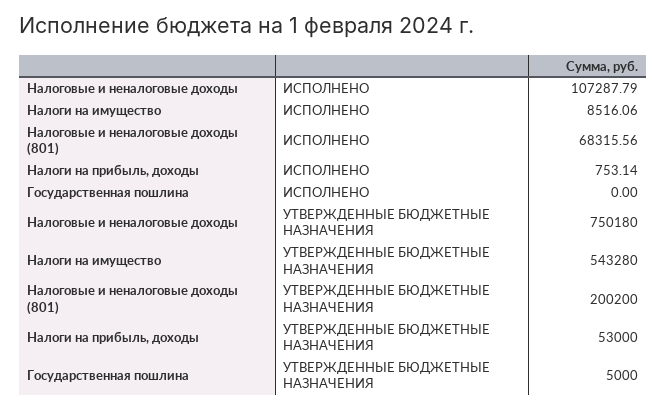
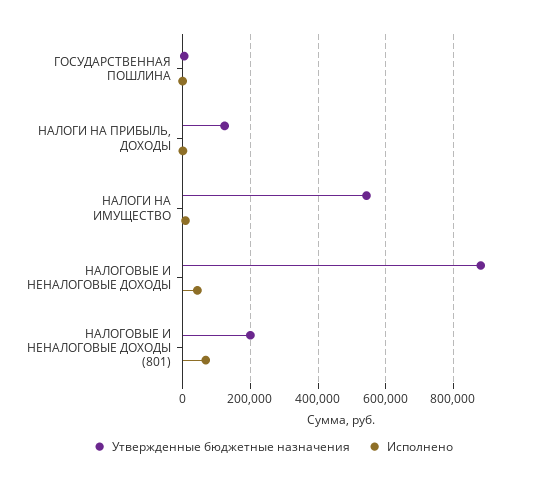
  {
    "ИСПОЛНЕНО": {
-     "Налоговые и неналоговые доходы": 107287.79,
+     "Налоговые и неналоговые доходы": 40000,
      "Налоги на имущество": 8516.06,
      "Налоговые и неналоговые доходы (801)": 68315.56,
      "Налоги на прибыль, доходы": 753.14,
      "Государственная пошлина": 0
    },
    "УТВЕРЖДЕННЫЕ БЮДЖЕТНЫЕ НАЗНАЧЕНИЯ": {
-     "Налоговые и неналоговые доходы": 750180,
+     "Налоговые и неналоговые доходы": 880000,
      "Налоги на имущество": 543280,
      "Налоговые и неналоговые доходы (801)": 200200,
-     "Налоги на прибыль, доходы": 53000,
+     "Налоги на прибыль, доходы": 120000,
      "Государственная пошлина": 5000
    }
  }

